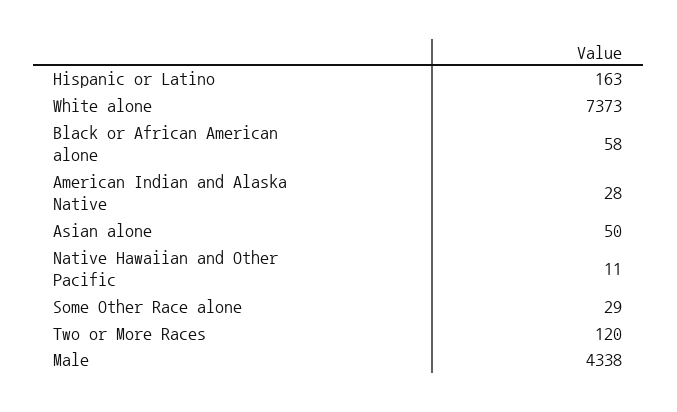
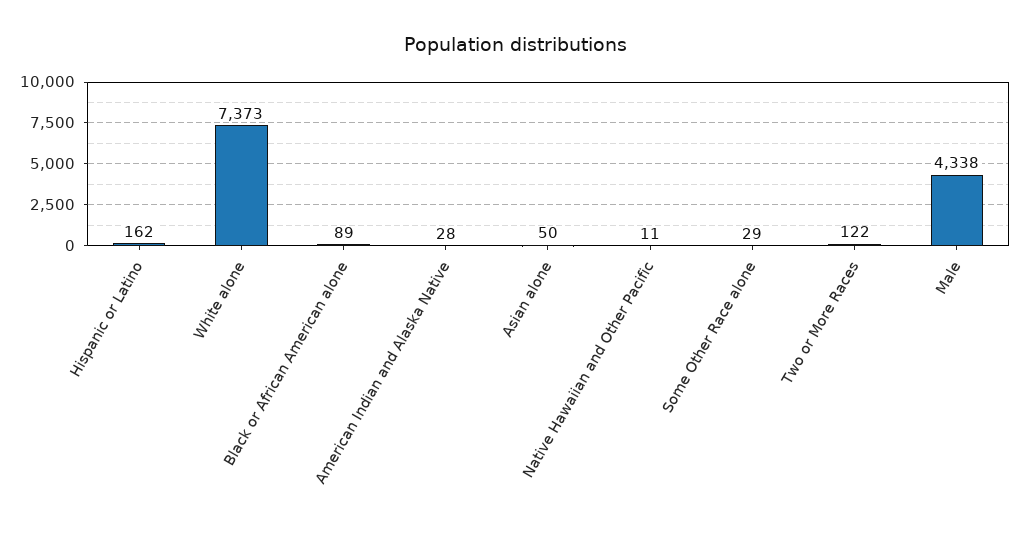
  {
-   "Hispanic or Latino": 163,
+   "Hispanic or Latino": 162,
    "White alone": 7373,
-   "Black or African American alone": 58,
+   "Black or African American alone": 89,
    "American Indian and Alaska Native": 28,
    "Asian alone": 50,
    "Native Hawaiian and Other Pacific": 11,
    "Some Other Race alone": 29,
-   "Two or More Races": 120,
+   "Two or More Races": 122,
    "Male": 4338
  }

